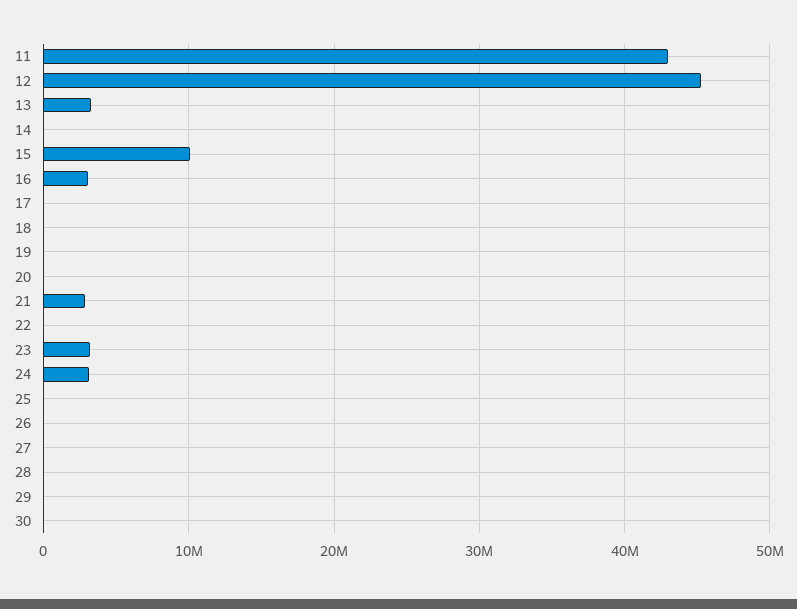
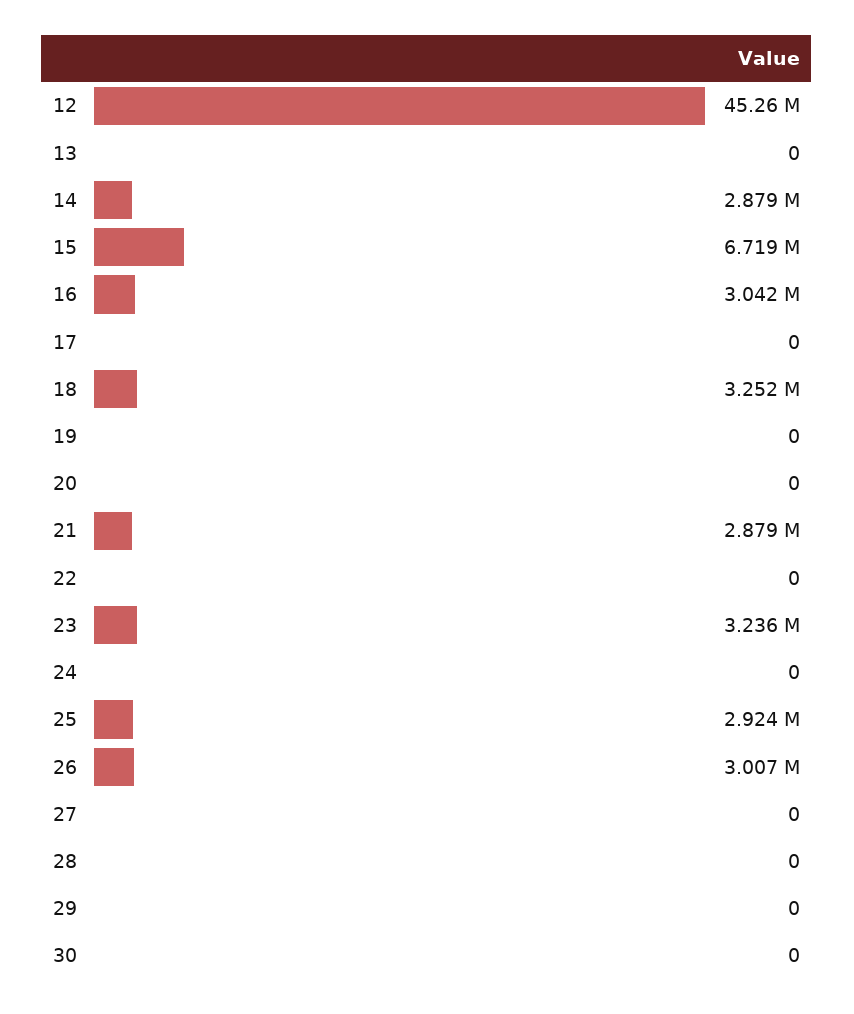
  {
-   "11": 43000000,
    "12": 45260000,
-   "13": 3000000,
+   "13": 0,
-   "14": 0,
+   "14": 2879000,
-   "15": 10000000,
+   "15": 6719000,
    "16": 3042000,
    "17": 0,
-   "18": 0,
+   "18": 3252000,
    "19": 0,
    "20": 0,
    "21": 2879000,
    "22": 0,
    "23": 3236000,
-   "24": 3000000,
+   "24": 0,
-   "25": 0,
+   "25": 2924000,
-   "26": 0,
+   "26": 3007000,
    "27": 0,
    "28": 0,
    "29": 0,
    "30": 0
  }

